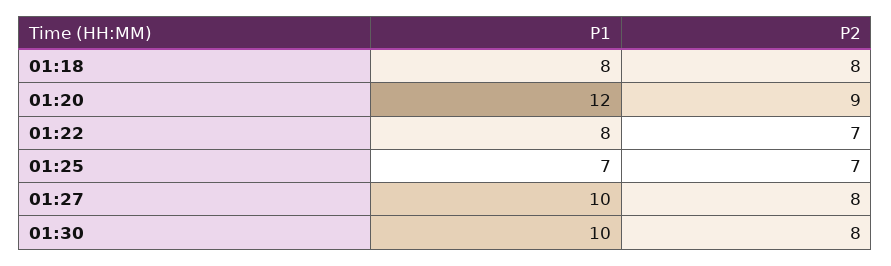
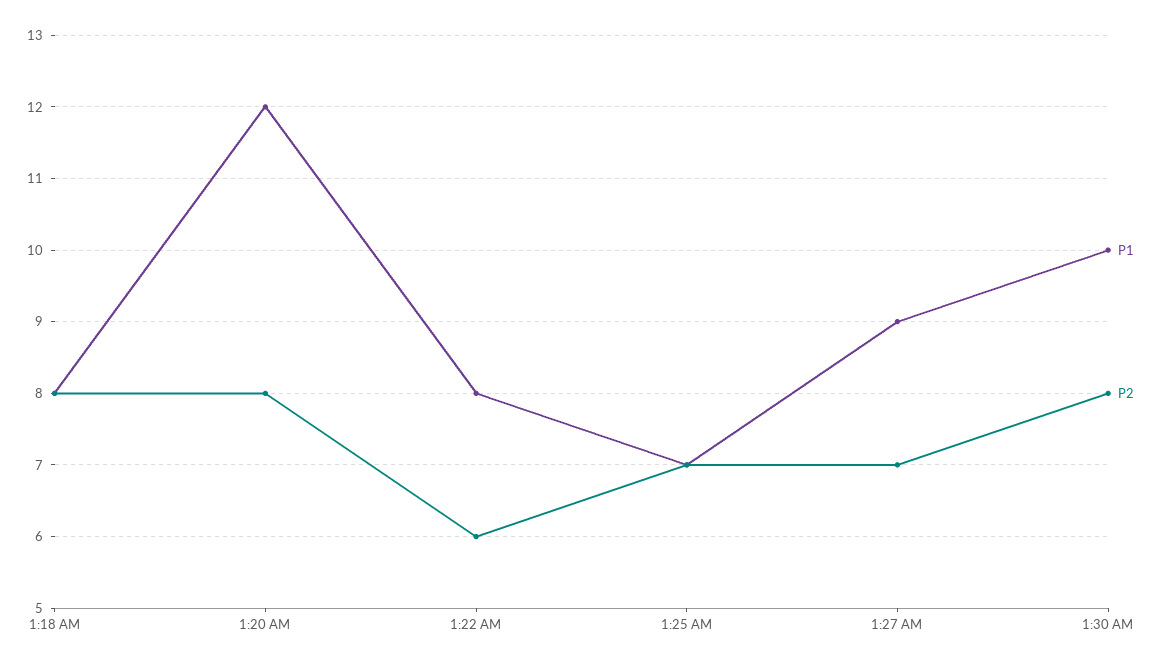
  {
    "P1": {
      "01:18": 8,
      "01:20": 12,
      "01:22": 8,
      "01:25": 7,
-     "01:27": 10,
+     "01:27": 9,
      "01:30": 10
    },
    "P2": {
      "01:18": 8,
-     "01:20": 9,
+     "01:20": 8,
-     "01:22": 7,
+     "01:22": 6,
      "01:25": 7,
-     "01:27": 8,
+     "01:27": 7,
      "01:30": 8
    }
  }

